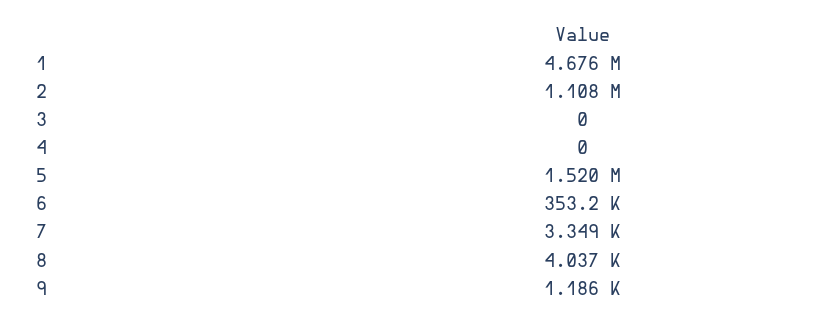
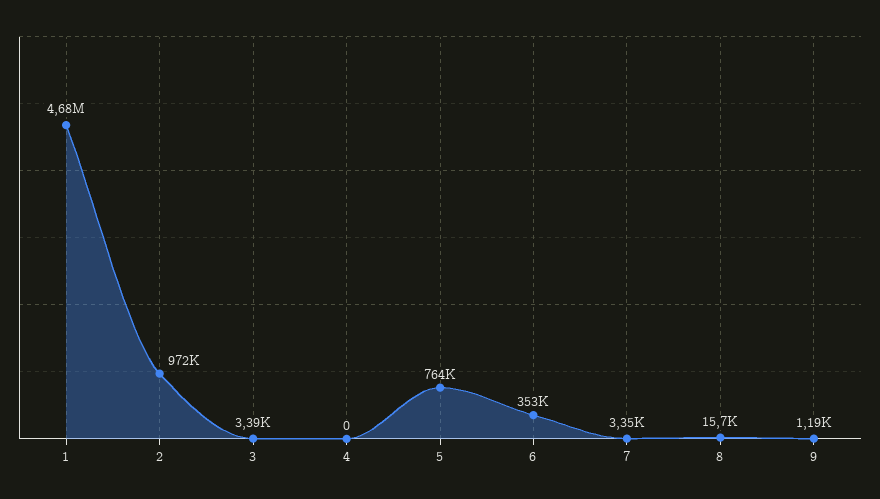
  {
    "1": 4676000,
-   "2": 1108000,
+   "2": 972000,
-   "3": 0,
+   "3": 3390,
    "4": 0,
-   "5": 1520000,
+   "5": 764000,
    "6": 353200,
    "7": 3349,
-   "8": 4037,
+   "8": 15700,
    "9": 1186
  }

